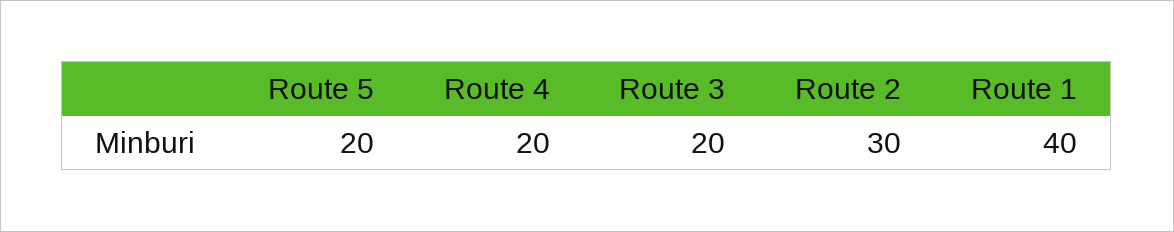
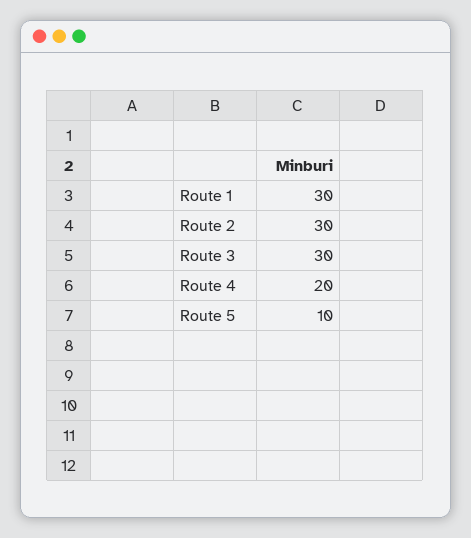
  {
-   "Route 5": 20,
+   "Route 5": 10,
    "Route 4": 20,
-   "Route 3": 20,
+   "Route 3": 30,
    "Route 2": 30,
-   "Route 1": 40
+   "Route 1": 30
  }

